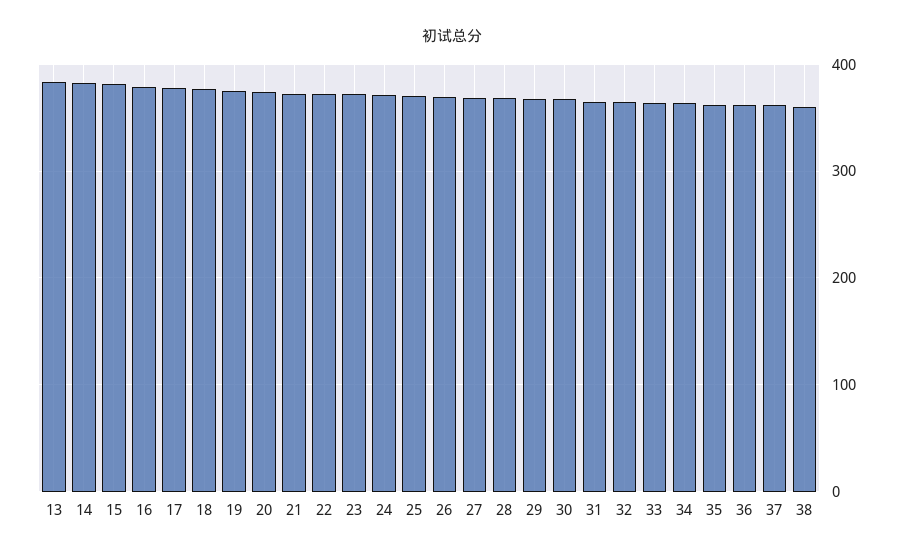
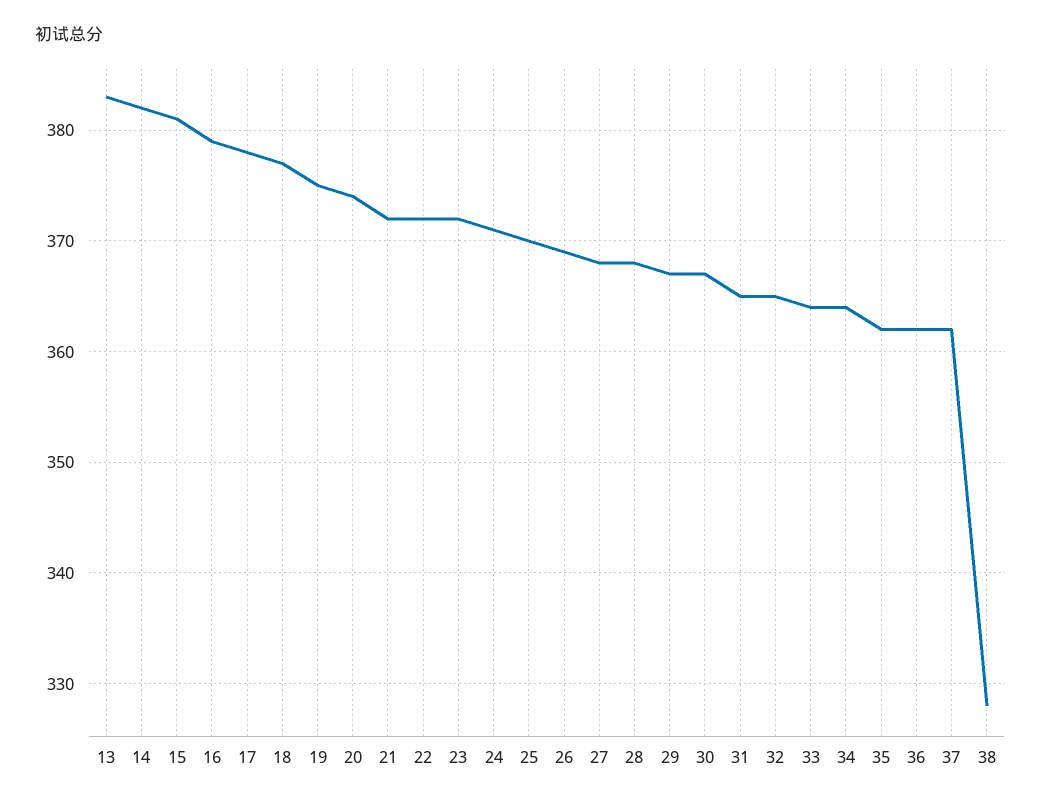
  {
    "13": 383,
    "14": 382,
    "15": 381,
    "16": 379,
    "17": 378,
    "18": 377,
    "19": 375,
    "20": 374,
    "21": 372,
    "22": 372,
    "23": 372,
    "24": 371,
    "25": 370,
    "26": 369,
    "27": 368,
    "28": 368,
    "29": 367,
    "30": 367,
    "31": 365,
    "32": 365,
    "33": 364,
    "34": 364,
    "35": 362,
    "36": 362,
    "37": 362,
-   "38": 360
+   "38": 328
  }

